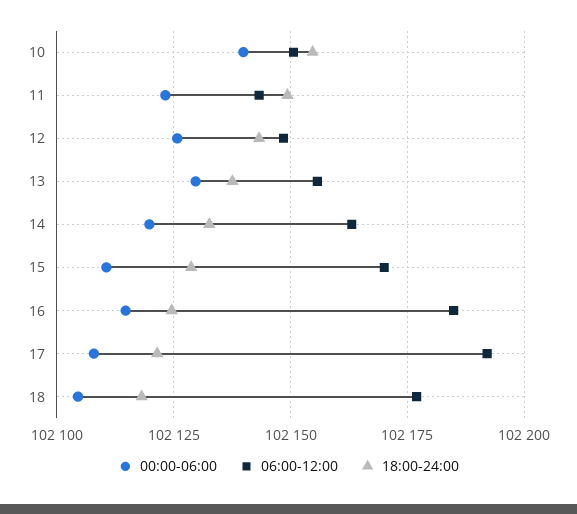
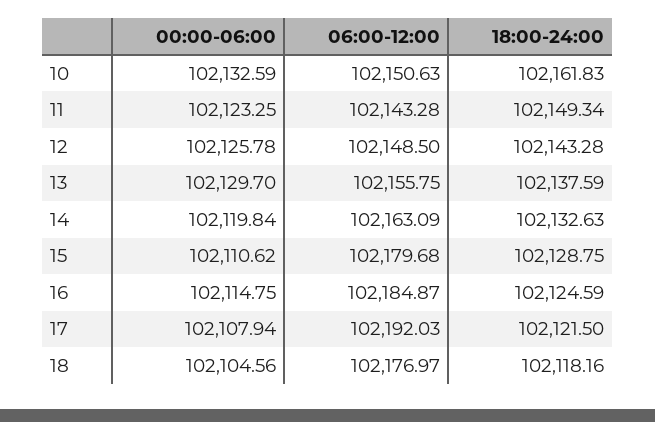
  {
    "00:00-06:00": {
-     "10": 102140,
+     "10": 102132.59,
      "11": 102123.25,
      "12": 102125.78,
      "13": 102129.7,
      "14": 102119.84,
      "15": 102110.62,
      "16": 102114.75,
      "17": 102107.94,
      "18": 102104.56
    },
    "06:00-12:00": {
      "10": 102150.63,
      "11": 102143.28,
      "12": 102148.5,
      "13": 102155.75,
      "14": 102163.09,
-     "15": 102170,
+     "15": 102179.68,
      "16": 102184.87,
      "17": 102192.03,
      "18": 102176.97
    },
    "18:00-24:00": {
-     "10": 102155,
+     "10": 102161.83,
      "11": 102149.34,
      "12": 102143.28,
      "13": 102137.59,
      "14": 102132.63,
      "15": 102128.75,
      "16": 102124.59,
      "17": 102121.5,
      "18": 102118.16
    }
  }

